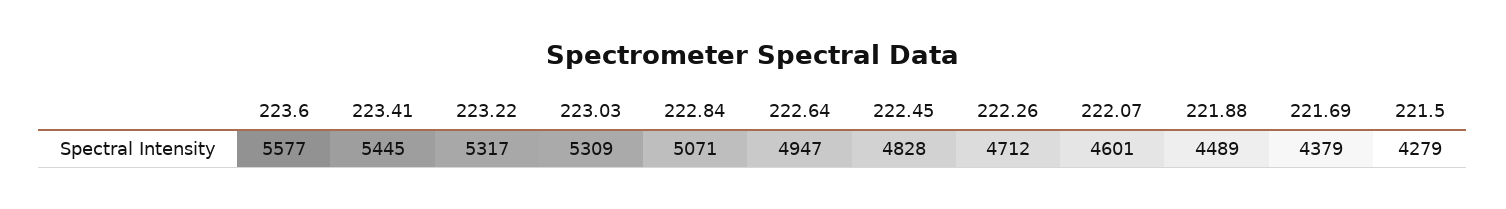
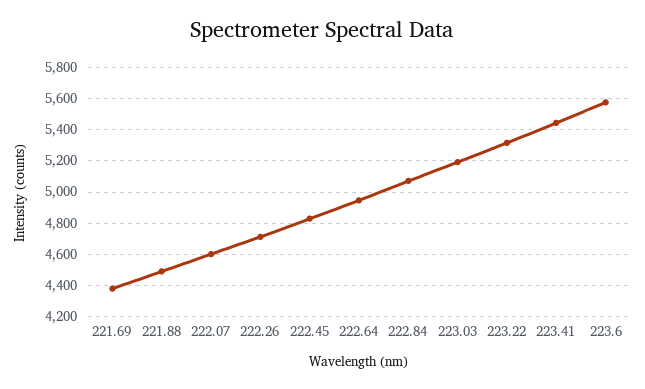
  {
    "223.6": 5577,
    "223.41": 5445,
    "223.22": 5317,
-   "223.03": 5309,
+   "223.03": 5200,
    "222.84": 5071,
    "222.64": 4947,
    "222.45": 4828,
    "222.26": 4712,
    "222.07": 4601,
    "221.88": 4489,
-   "221.69": 4379,
+   "221.69": 4379
-   "221.5": 4279
  }

